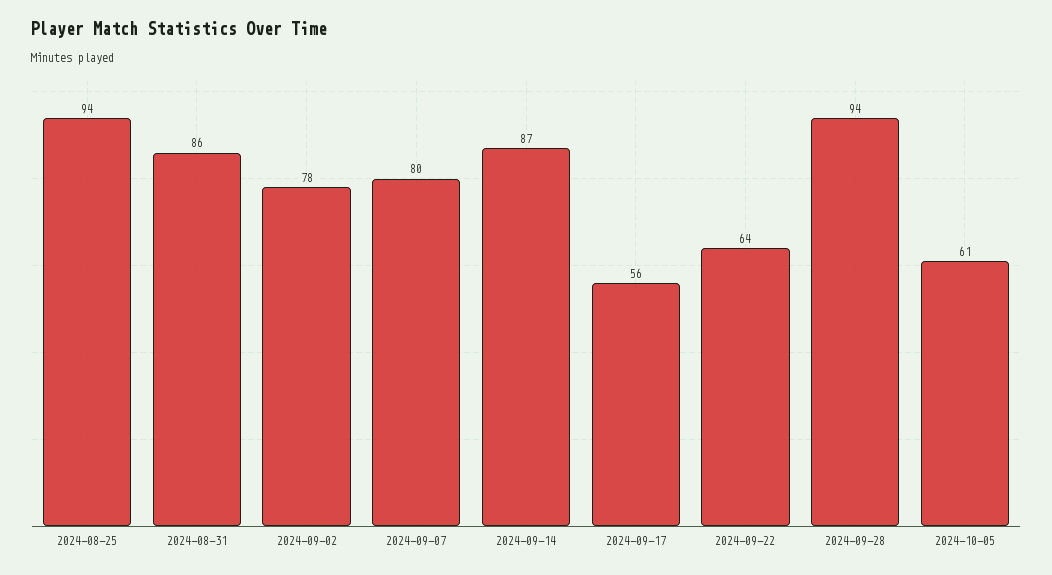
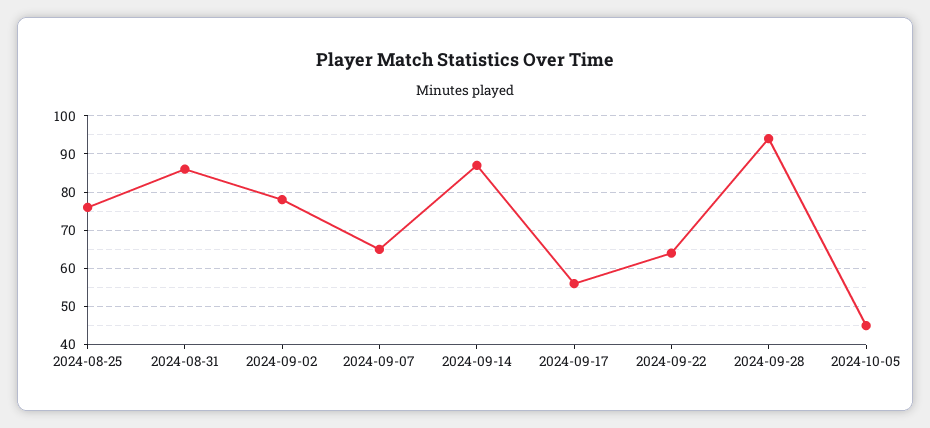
  {
-   "2024-08-25": 94,
+   "2024-08-25": 75,
    "2024-08-31": 86,
    "2024-09-02": 78,
-   "2024-09-07": 80,
+   "2024-09-07": 65,
    "2024-09-14": 87,
    "2024-09-17": 56,
    "2024-09-22": 64,
    "2024-09-28": 94,
-   "2024-10-05": 61
+   "2024-10-05": 45
  }

